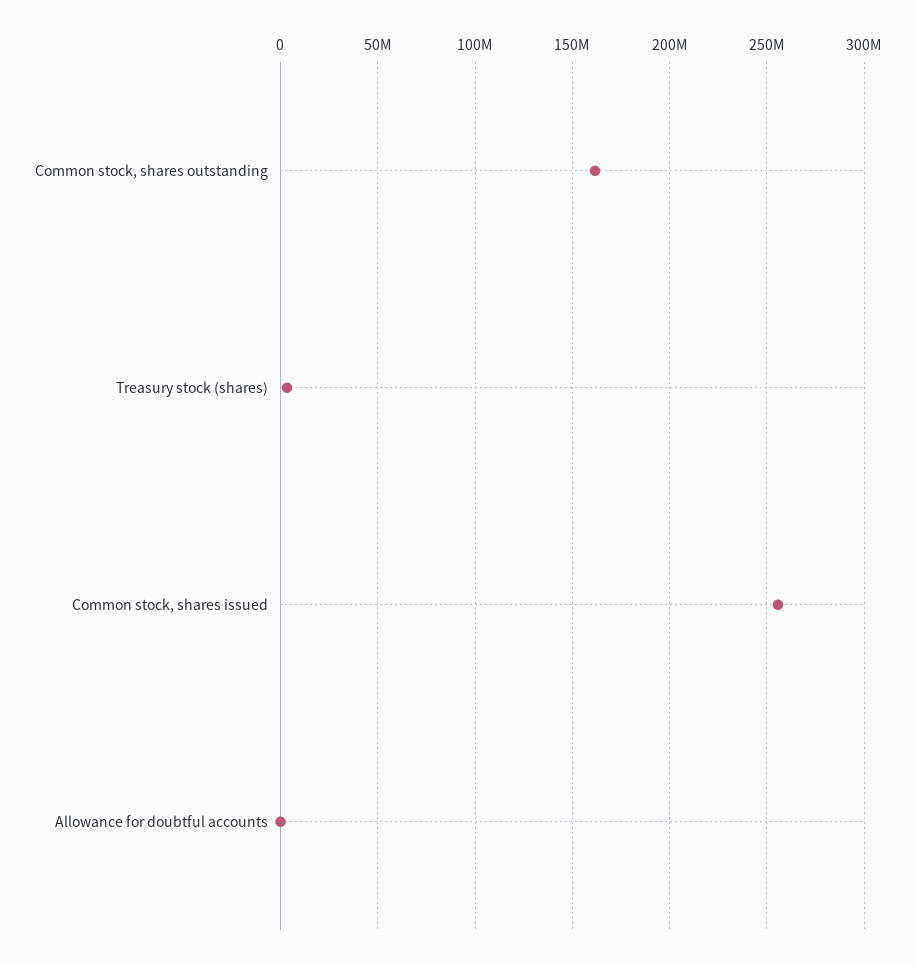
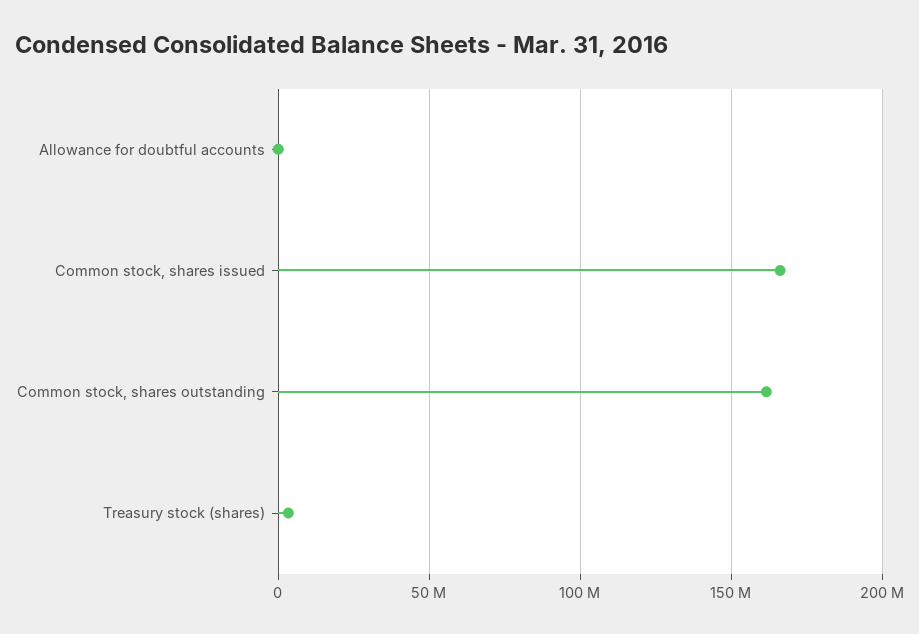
  {
    "Common stock, shares outstanding": 160000000,
    "Treasury stock (shares)": 5000000,
-   "Common stock, shares issued": 255000000,
+   "Common stock, shares issued": 165000000,
    "Allowance for doubtful accounts": 0
  }

